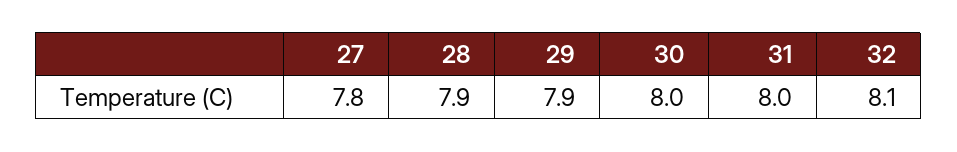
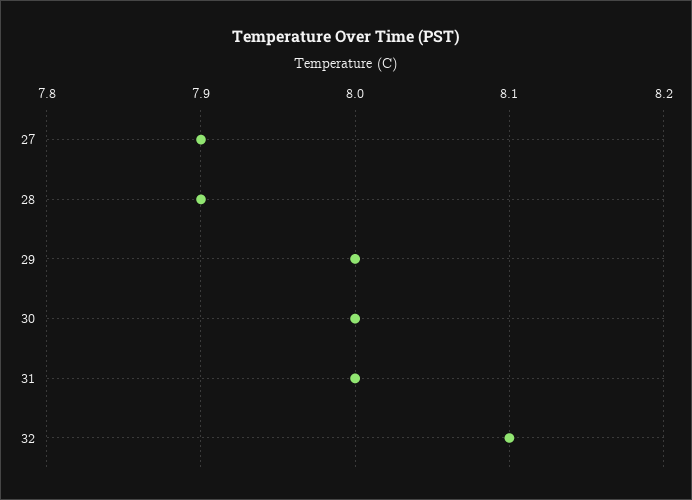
  {
-   "27": 7.8,
+   "27": 7.9,
    "28": 7.9,
-   "29": 7.9,
+   "29": 8,
    "30": 8,
    "31": 8,
    "32": 8.1
  }

